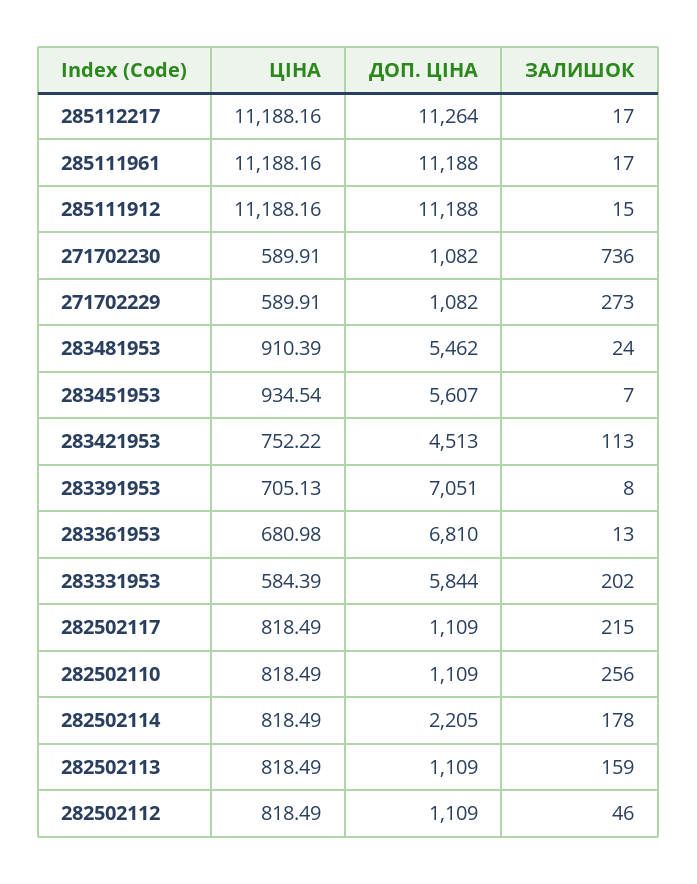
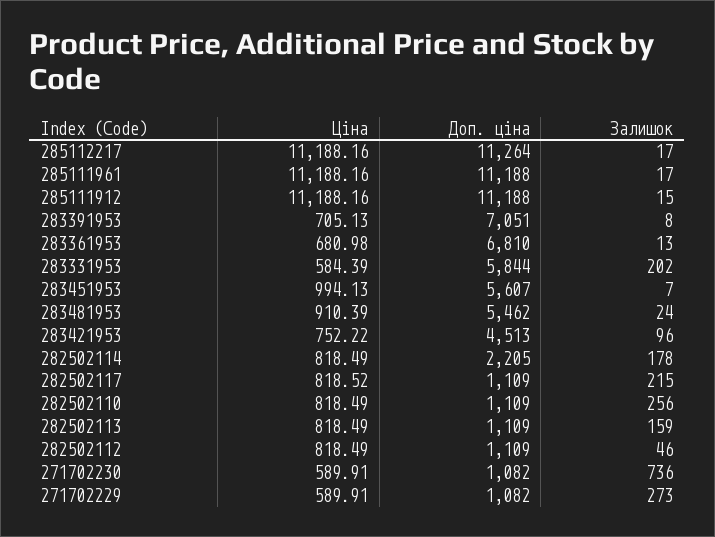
  {
    "ЦІНА": {
      "285112217": 11188.16,
      "285111961": 11188.16,
      "285111912": 11188.16,
      "271702230": 589.91,
      "271702229": 589.91,
      "283481953": 910.39,
-     "283451953": 934.54,
+     "283451953": 994.13,
      "283421953": 752.22,
      "283391953": 705.13,
      "283361953": 680.98,
      "283331953": 584.39,
-     "282502117": 818.49,
+     "282502117": 818.52,
      "282502110": 818.49,
      "282502114": 818.49,
      "282502113": 818.49,
      "282502112": 818.49
    },
    "ДОП. ЦІНА": {
      "285112217": 11264,
      "285111961": 11188,
      "285111912": 11188,
      "271702230": 1082,
      "271702229": 1082,
      "283481953": 5462,
      "283451953": 5607,
      "283421953": 4513,
      "283391953": 7051,
      "283361953": 6810,
      "283331953": 5844,
      "282502117": 1109,
      "282502110": 1109,
      "282502114": 2205,
      "282502113": 1109,
      "282502112": 1109
    },
    "ЗАЛИШОК": {
      "285112217": 17,
      "285111961": 17,
      "285111912": 15,
      "271702230": 736,
      "271702229": 273,
      "283481953": 24,
      "283451953": 7,
-     "283421953": 113,
+     "283421953": 96,
      "283391953": 8,
      "283361953": 13,
      "283331953": 202,
      "282502117": 215,
      "282502110": 256,
      "282502114": 178,
      "282502113": 159,
      "282502112": 46
    }
  }

